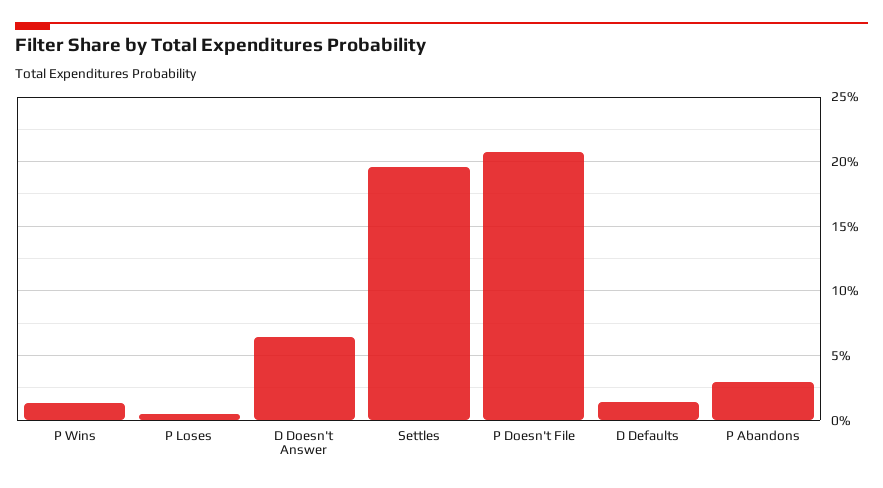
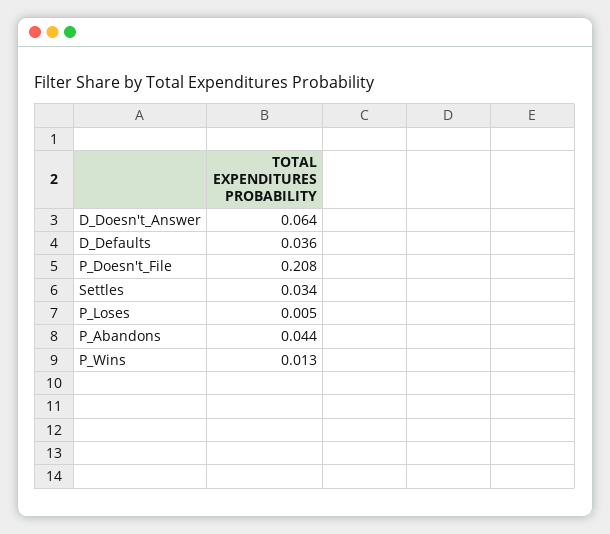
  {
    "P Wins": 0.013,
    "P Loses": 0.005,
    "D Doesn't Answer": 0.064,
-   "Settles": 0.195,
+   "Settles": 0.034,
    "P Doesn't File": 0.208,
-   "D Defaults": 0.015,
+   "D Defaults": 0.036,
-   "P Abandons": 0.03
+   "P Abandons": 0.044
  }

